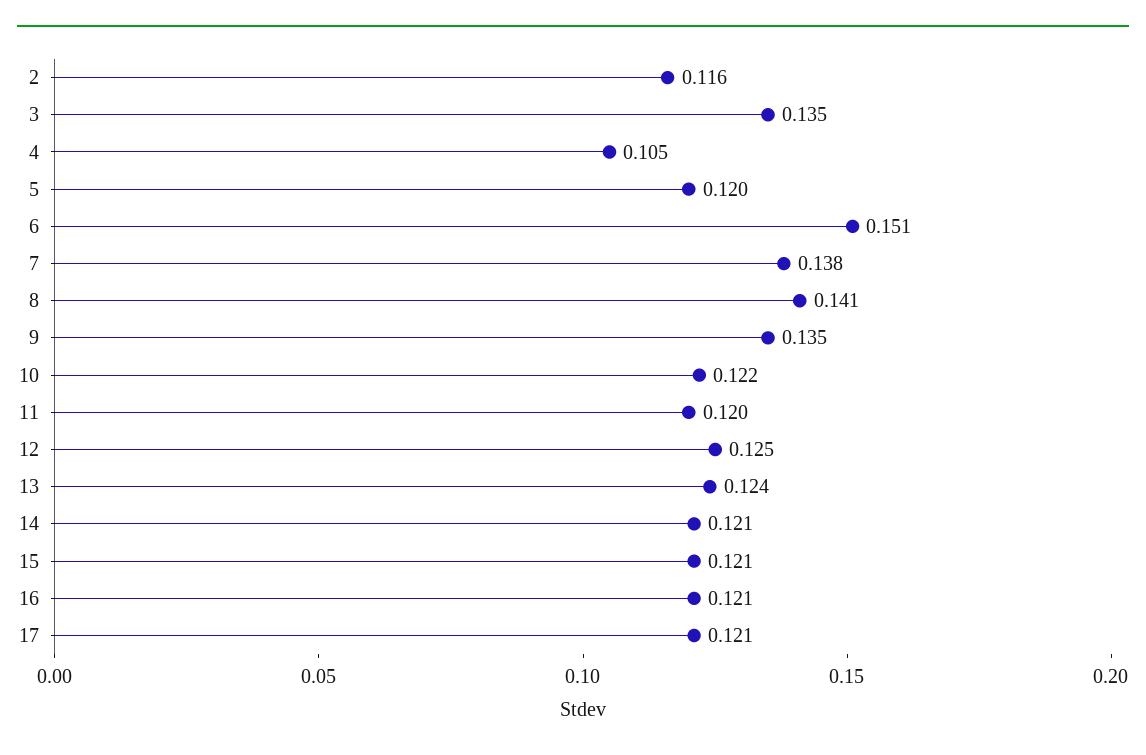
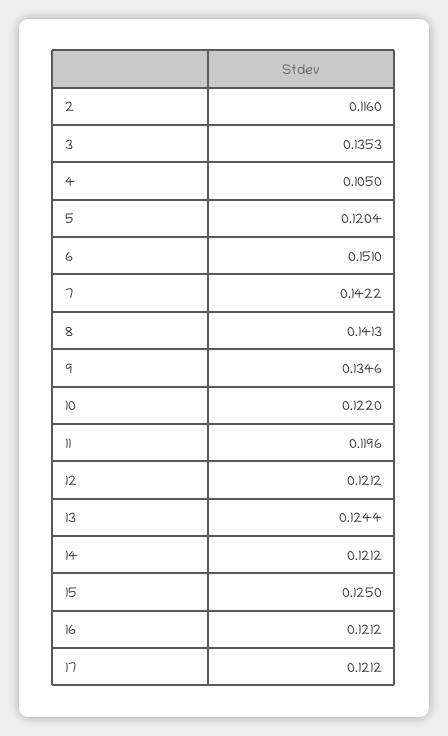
  {
    "2": 0.116,
    "3": 0.1353,
    "4": 0.105,
    "5": 0.1204,
    "6": 0.151,
-   "7": 0.138,
+   "7": 0.1422,
    "8": 0.1413,
    "9": 0.1346,
    "10": 0.122,
    "11": 0.1196,
-   "12": 0.125,
+   "12": 0.1212,
    "13": 0.1244,
    "14": 0.1212,
-   "15": 0.121,
+   "15": 0.125,
    "16": 0.1212,
    "17": 0.1212
  }

